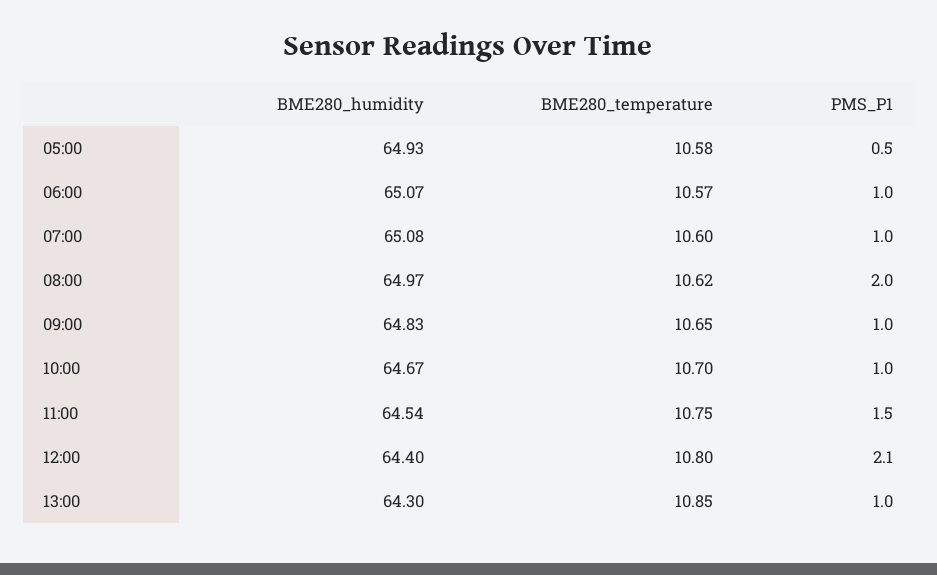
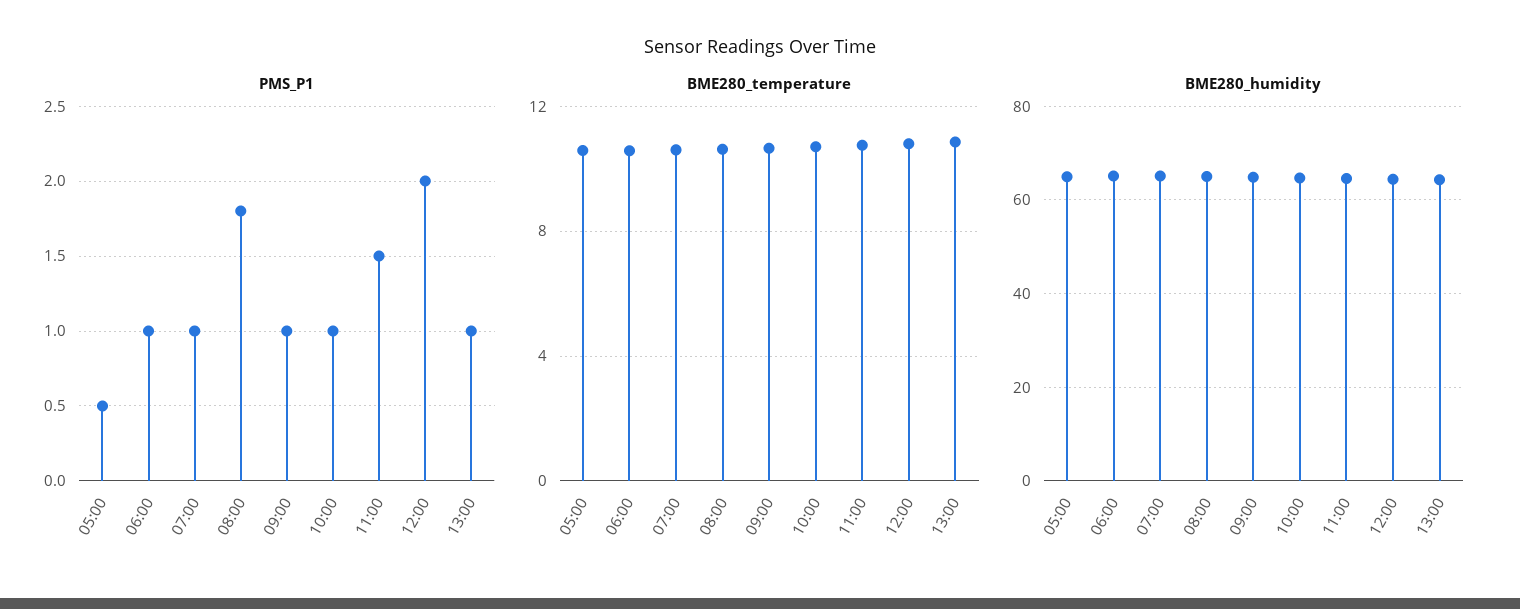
  {
    "BME280_humidity": {
      "05:00": 64.93,
      "06:00": 65.07,
      "07:00": 65.08,
      "08:00": 64.97,
      "09:00": 64.83,
      "10:00": 64.67,
      "11:00": 64.54,
      "12:00": 64.4,
      "13:00": 64.3
    },
    "BME280_temperature": {
      "05:00": 10.58,
      "06:00": 10.57,
      "07:00": 10.6,
      "08:00": 10.62,
      "09:00": 10.65,
      "10:00": 10.7,
      "11:00": 10.75,
      "12:00": 10.8,
      "13:00": 10.85
    },
    "PMS_P1": {
      "05:00": 0.5,
      "06:00": 1,
      "07:00": 1,
-     "08:00": 2,
+     "08:00": 1.8,
      "09:00": 1,
      "10:00": 1,
      "11:00": 1.5,
-     "12:00": 2.1,
+     "12:00": 2,
      "13:00": 1
    }
  }

